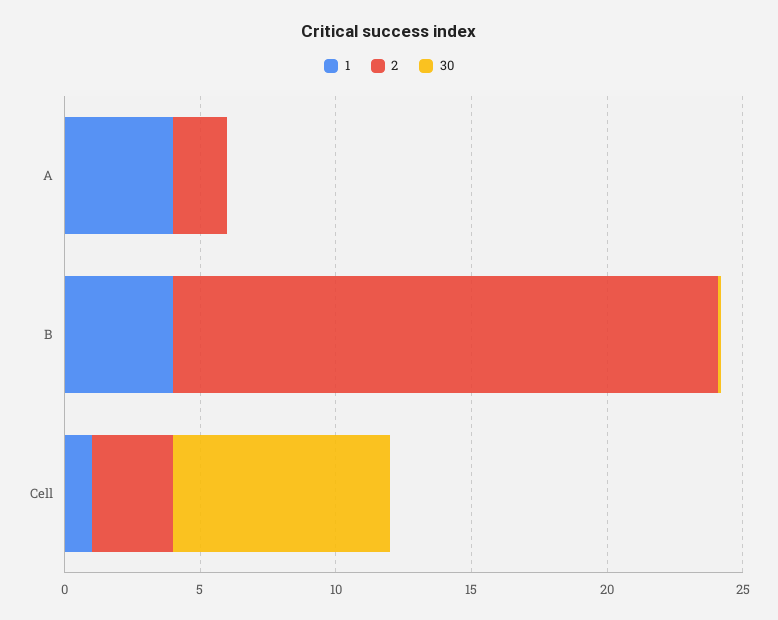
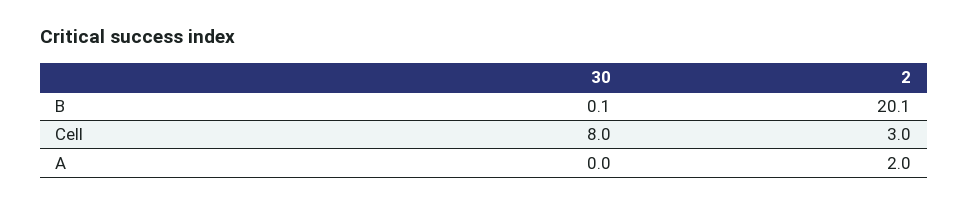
  {
-   "1": {
-     "A": 4,
-     "B": 4,
-     "Cell": 1
-   },
    "2": {
      "A": 2,
      "B": 20.1,
      "Cell": 3
    },
    "30": {
      "A": 0,
      "B": 0.1,
      "Cell": 8
    }
  }

